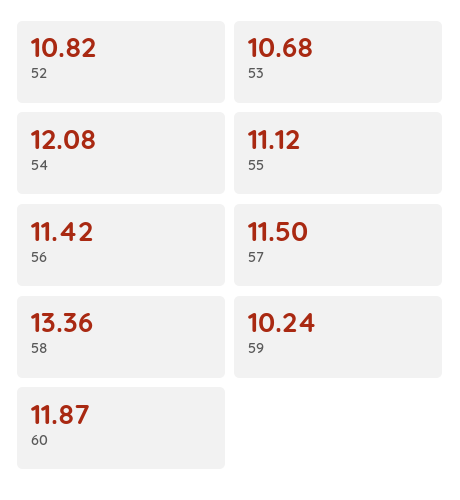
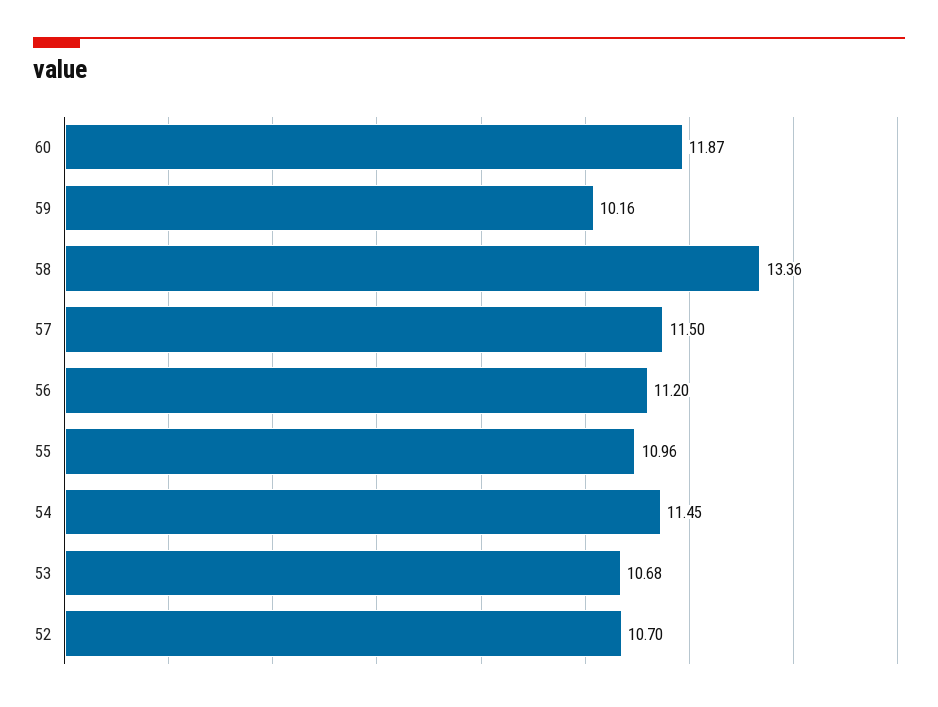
  {
-   "52": 10.82,
+   "52": 10.7,
    "53": 10.68,
-   "54": 12.08,
+   "54": 11.45,
-   "55": 11.12,
+   "55": 10.96,
-   "56": 11.42,
+   "56": 11.2,
    "57": 11.5,
    "58": 13.36,
-   "59": 10.24,
+   "59": 10.16,
    "60": 11.87
  }

